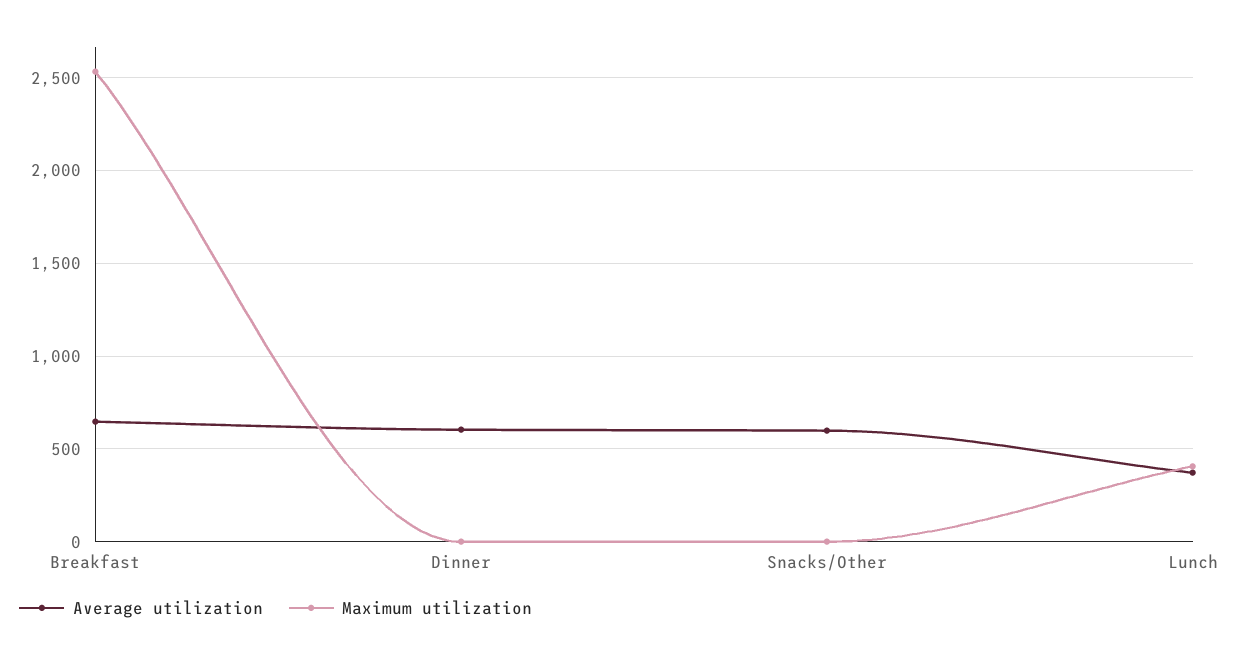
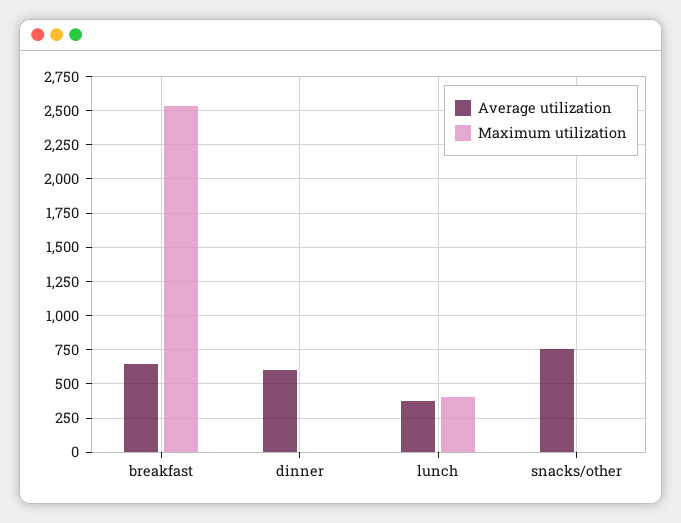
  {
    "Average utilization": {
      "Breakfast": 650,
      "Dinner": 600,
-     "Snacks/Other": 600,
+     "Snacks/Other": 750,
      "Lunch": 350
    },
    "Maximum utilization": {
      "Breakfast": 2550,
      "Dinner": 0,
      "Snacks/Other": 0,
      "Lunch": 400
    }
  }

